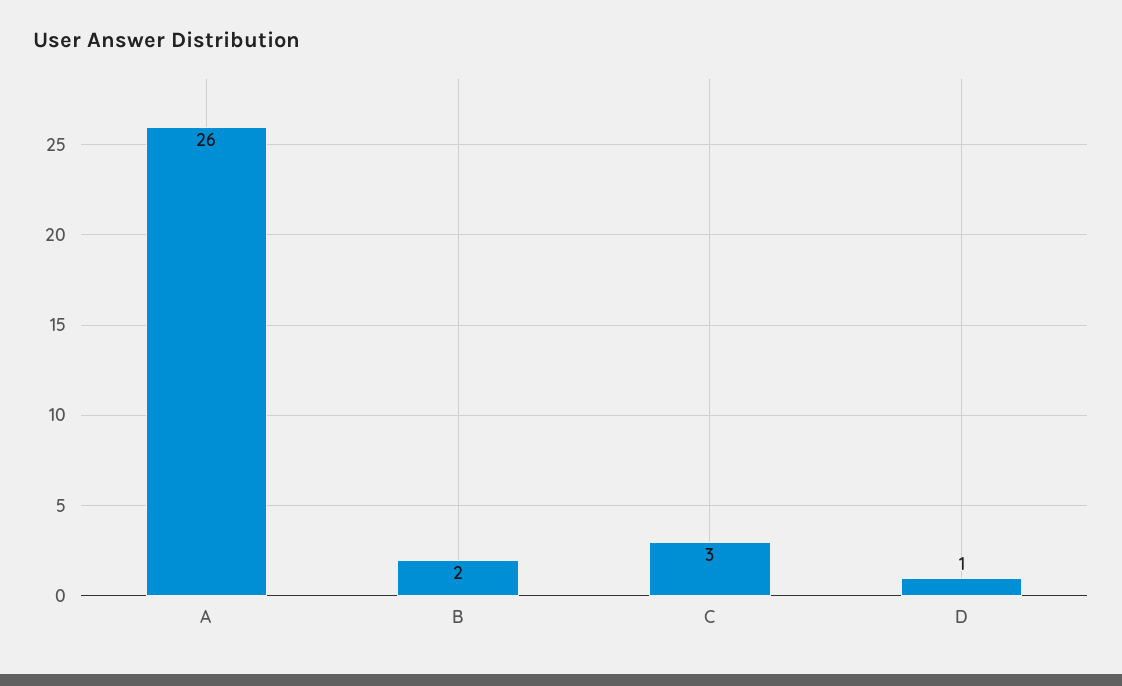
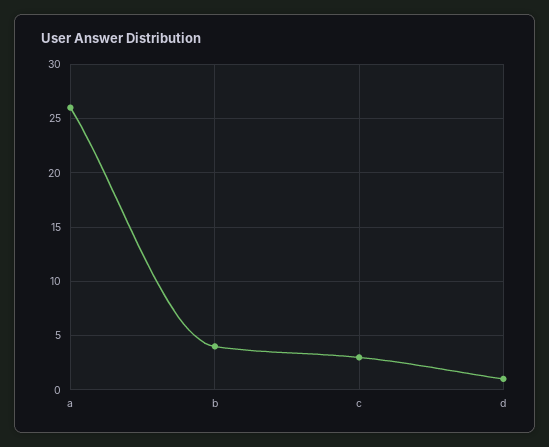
  {
    "A": 26,
-   "B": 2,
+   "B": 4,
    "C": 3,
    "D": 1
  }

